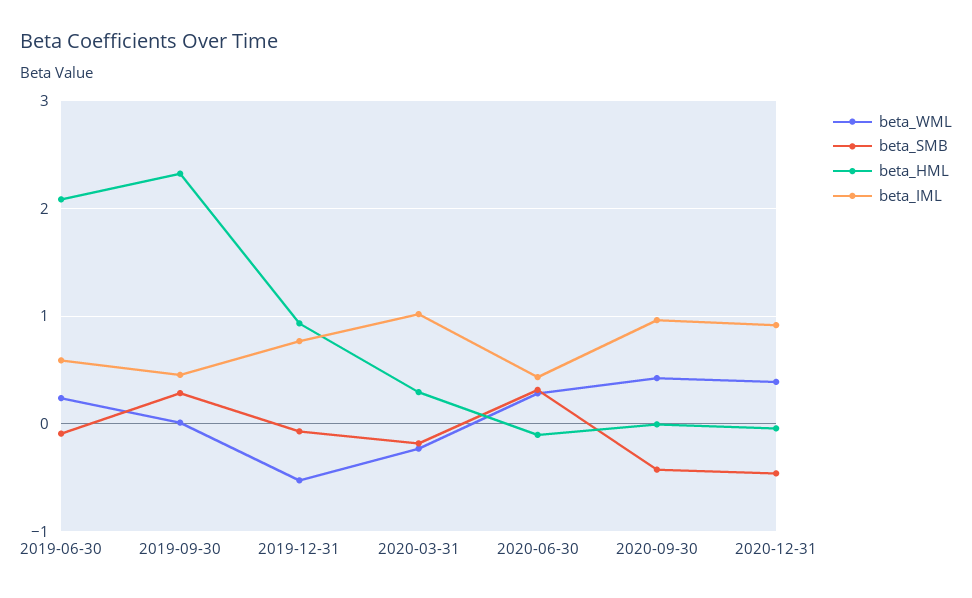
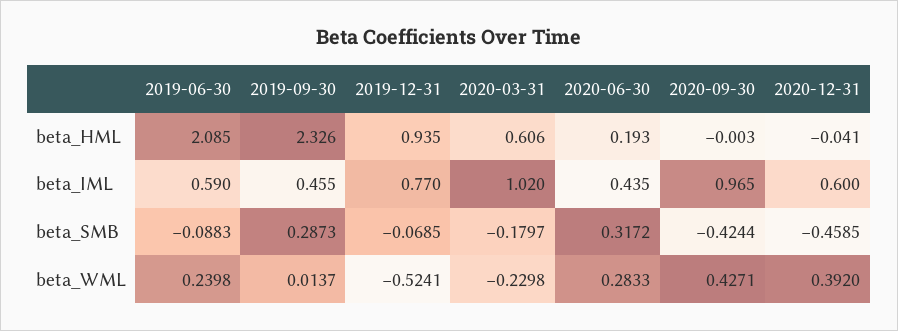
  {
    "beta_WML": {
      "2019-06-30": 0.2398,
      "2019-09-30": 0.0137,
      "2019-12-31": -0.5241,
      "2020-03-31": -0.2298,
      "2020-06-30": 0.2833,
      "2020-09-30": 0.4271,
      "2020-12-31": 0.392
    },
    "beta_SMB": {
      "2019-06-30": -0.0883,
      "2019-09-30": 0.2873,
      "2019-12-31": -0.0685,
      "2020-03-31": -0.1797,
      "2020-06-30": 0.3172,
      "2020-09-30": -0.4244,
      "2020-12-31": -0.4585
    },
    "beta_HML": {
      "2019-06-30": 2.085,
      "2019-09-30": 2.326,
      "2019-12-31": 0.935,
-     "2020-03-31": 0.3,
+     "2020-03-31": 0.606,
-     "2020-06-30": -0.1,
+     "2020-06-30": 0.193,
      "2020-09-30": -0.003,
      "2020-12-31": -0.041
    },
    "beta_IML": {
      "2019-06-30": 0.59,
      "2019-09-30": 0.455,
      "2019-12-31": 0.77,
      "2020-03-31": 1.02,
      "2020-06-30": 0.435,
      "2020-09-30": 0.965,
-     "2020-12-31": 0.9
+     "2020-12-31": 0.6
    }
  }

